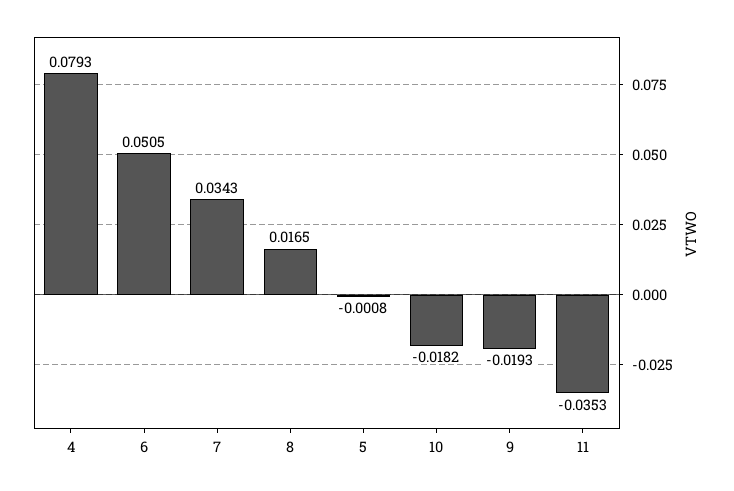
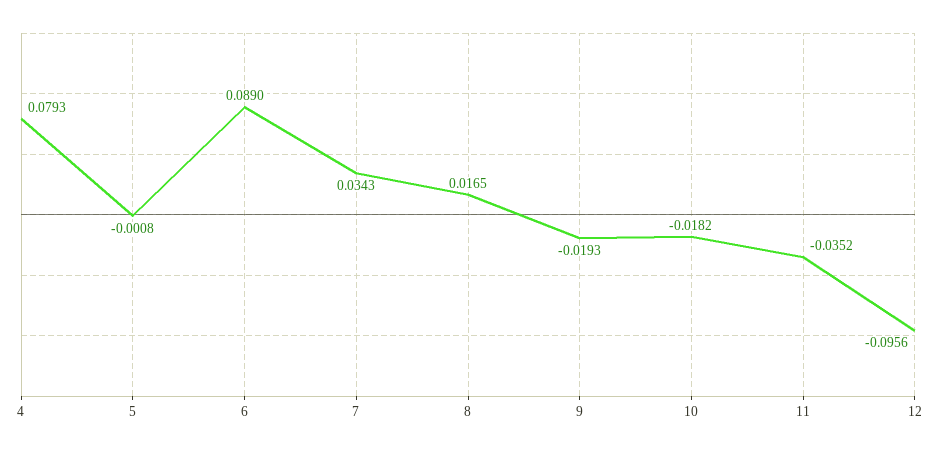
  {
    "4": 0.0793,
-   "6": 0.0505,
+   "6": 0.089,
    "7": 0.0343,
    "8": 0.0165,
    "5": -0.0008,
    "10": -0.0182,
    "9": -0.0193,
-   "11": -0.0353
+   "11": -0.0352,
+   "12": -0.0956
  }

